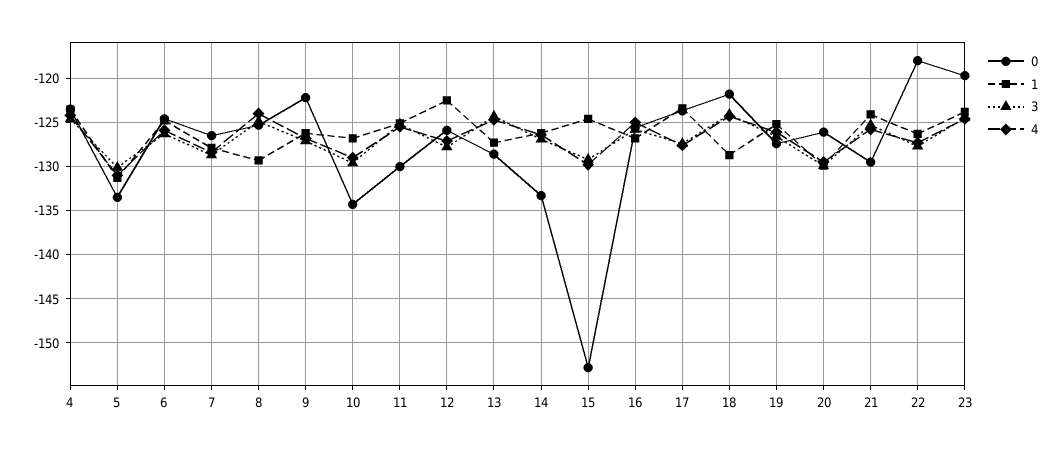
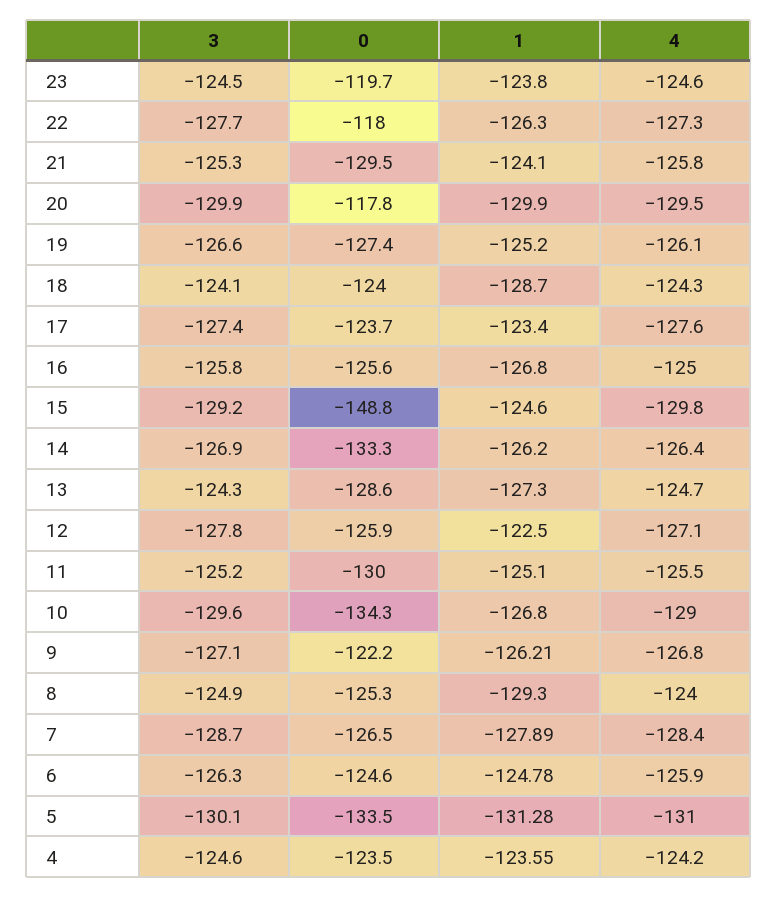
  {
    "0": {
      "4": -123.5,
      "5": -133.5,
      "6": -124.6,
      "7": -126.5,
      "8": -125.3,
      "9": -122.2,
      "10": -134.3,
      "11": -130,
      "12": -125.9,
      "13": -128.6,
      "14": -133.3,
-     "15": -153,
+     "15": -148.8,
      "16": -125.6,
      "17": -123.7,
-     "18": -122,
+     "18": -124,
      "19": -127.4,
-     "20": -126,
+     "20": -117.8,
      "21": -129.5,
      "22": -118,
      "23": -119.7
    },
    "1": {
      "4": -123.55,
      "5": -131.28,
      "6": -124.78,
      "7": -127.89,
      "8": -129.3,
      "9": -126.21,
      "10": -126.8,
      "11": -125.1,
      "12": -122.5,
      "13": -127.3,
      "14": -126.2,
      "15": -124.6,
      "16": -126.8,
      "17": -123.4,
      "18": -128.7,
      "19": -125.2,
      "20": -129.9,
      "21": -124.1,
      "22": -126.3,
      "23": -123.8
    },
    "3": {
      "4": -124.6,
      "5": -130.1,
      "6": -126.3,
      "7": -128.7,
      "8": -124.9,
      "9": -127.1,
      "10": -129.6,
      "11": -125.2,
      "12": -127.8,
      "13": -124.3,
      "14": -126.9,
      "15": -129.2,
      "16": -125.8,
      "17": -127.4,
      "18": -124.1,
      "19": -126.6,
      "20": -129.9,
      "21": -125.3,
      "22": -127.7,
      "23": -124.5
    },
    "4": {
      "4": -124.2,
      "5": -131,
      "6": -125.9,
      "7": -128.4,
      "8": -124,
      "9": -126.8,
      "10": -129,
      "11": -125.5,
      "12": -127.1,
      "13": -124.7,
      "14": -126.4,
      "15": -129.8,
      "16": -125,
      "17": -127.6,
      "18": -124.3,
      "19": -126.1,
      "20": -129.5,
      "21": -125.8,
      "22": -127.3,
      "23": -124.6
    }
  }

